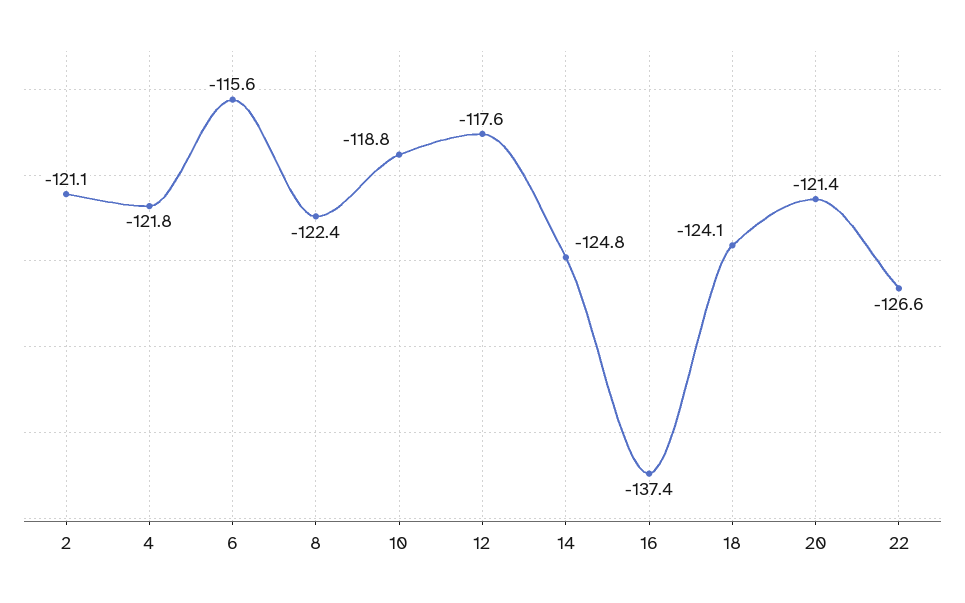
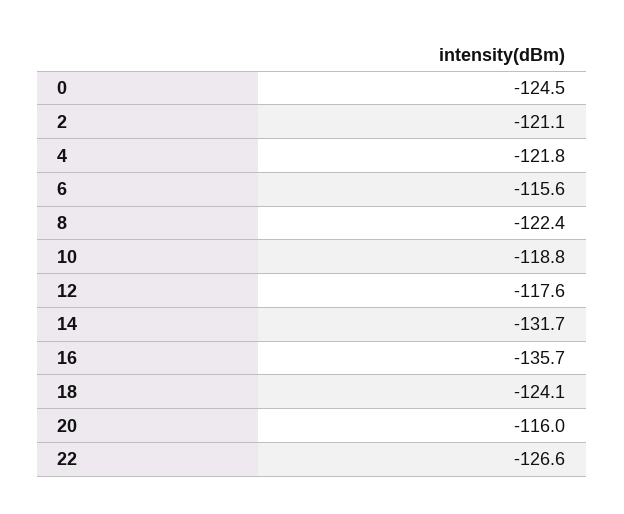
  {
    "2": -121.1,
    "4": -121.8,
    "6": -115.6,
    "8": -122.4,
    "10": -118.8,
    "12": -117.6,
-   "14": -124.8,
+   "14": -131.7,
-   "16": -137.4,
+   "16": -135.7,
    "18": -124.1,
-   "20": -121.4,
+   "20": -116,
-   "22": -126.6
+   "22": -126.6,
+   "0": -124.5
  }

